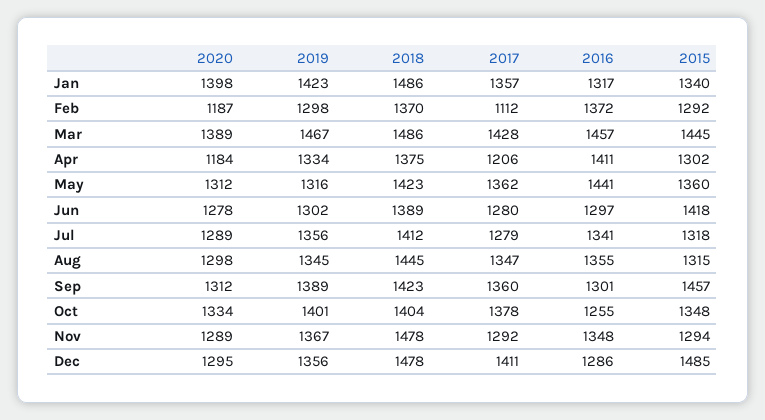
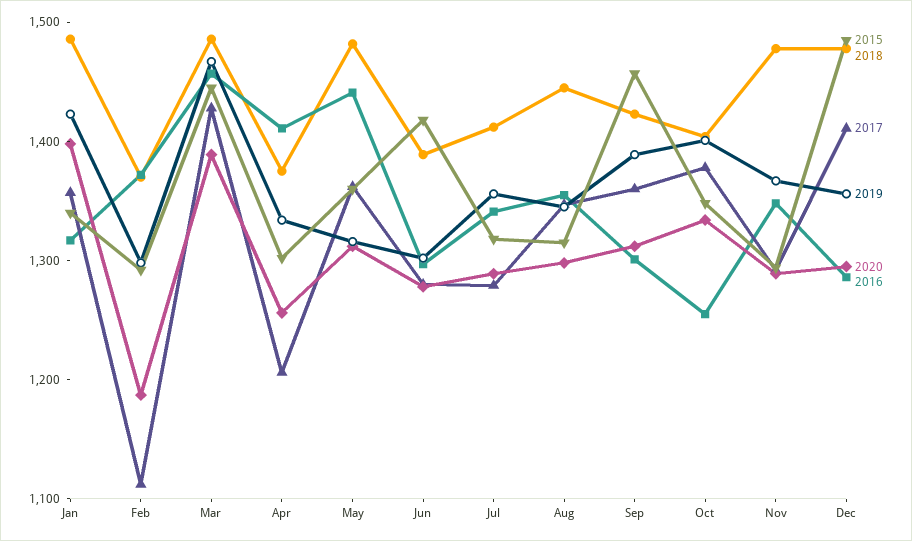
  {
    "2020": {
      "Jan": 1398,
      "Feb": 1187,
      "Mar": 1389,
-     "Apr": 1184,
+     "Apr": 1260,
      "May": 1312,
      "Jun": 1278,
      "Jul": 1289,
      "Aug": 1298,
      "Sep": 1312,
      "Oct": 1334,
      "Nov": 1289,
      "Dec": 1295
    },
    "2019": {
      "Jan": 1423,
      "Feb": 1298,
      "Mar": 1467,
      "Apr": 1334,
      "May": 1316,
      "Jun": 1302,
      "Jul": 1356,
      "Aug": 1345,
      "Sep": 1389,
      "Oct": 1401,
      "Nov": 1367,
      "Dec": 1356
    },
    "2018": {
      "Jan": 1486,
      "Feb": 1370,
      "Mar": 1486,
      "Apr": 1375,
-     "May": 1423,
+     "May": 1480,
      "Jun": 1389,
      "Jul": 1412,
      "Aug": 1445,
      "Sep": 1423,
      "Oct": 1404,
      "Nov": 1478,
      "Dec": 1478
    },
    "2017": {
      "Jan": 1357,
      "Feb": 1112,
      "Mar": 1428,
      "Apr": 1206,
      "May": 1362,
      "Jun": 1280,
      "Jul": 1279,
      "Aug": 1347,
      "Sep": 1360,
      "Oct": 1378,
      "Nov": 1292,
      "Dec": 1411
    },
    "2016": {
      "Jan": 1317,
      "Feb": 1372,
      "Mar": 1457,
      "Apr": 1411,
      "May": 1441,
      "Jun": 1297,
      "Jul": 1341,
      "Aug": 1355,
      "Sep": 1301,
      "Oct": 1255,
      "Nov": 1348,
      "Dec": 1286
    },
    "2015": {
      "Jan": 1340,
      "Feb": 1292,
      "Mar": 1445,
      "Apr": 1302,
      "May": 1360,
      "Jun": 1418,
      "Jul": 1318,
      "Aug": 1315,
      "Sep": 1457,
      "Oct": 1348,
      "Nov": 1294,
      "Dec": 1485
    }
  }

